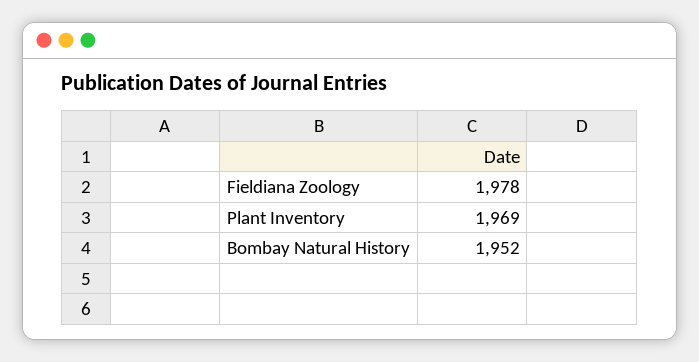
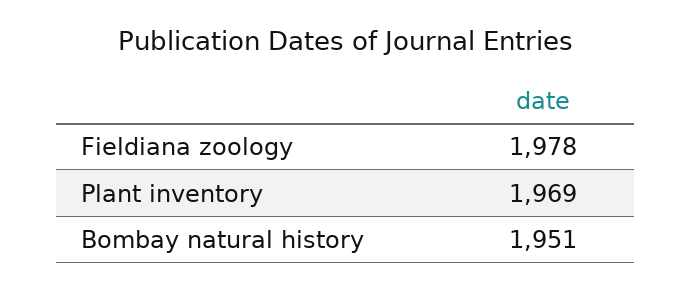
  {
    "Fieldiana Zoology": 1978,
    "Plant Inventory": 1969,
-   "Bombay Natural History": 1952
+   "Bombay Natural History": 1951
  }

